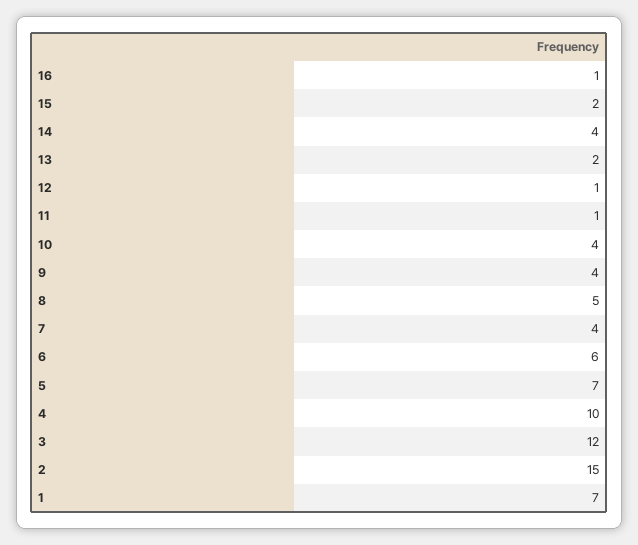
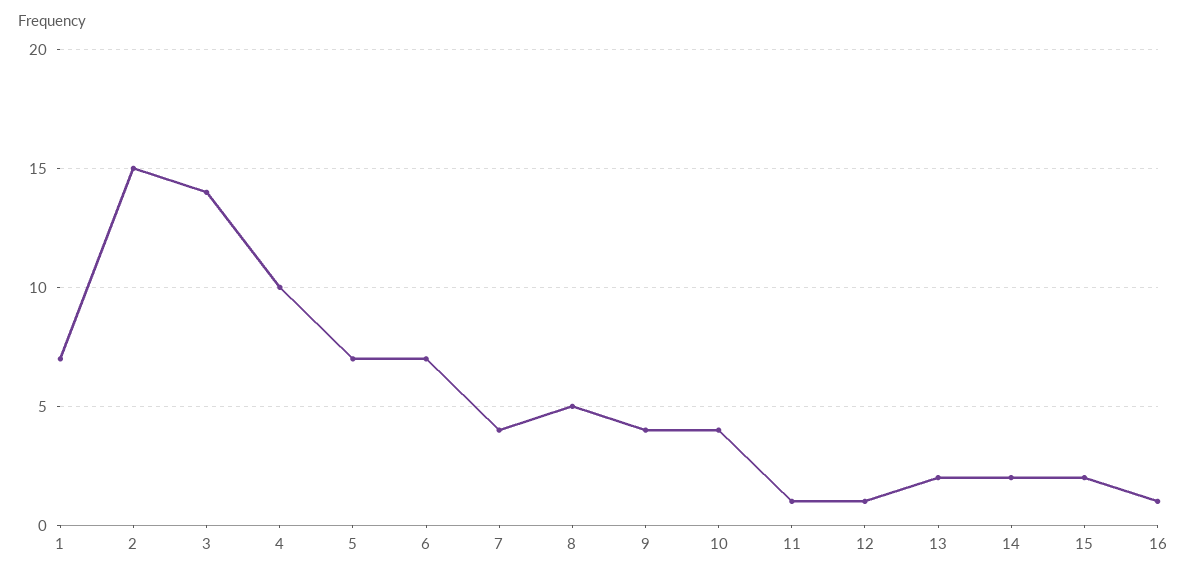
  {
    "16": 1,
    "15": 2,
-   "14": 4,
+   "14": 2,
    "13": 2,
    "12": 1,
    "11": 1,
    "10": 4,
    "9": 4,
    "8": 5,
    "7": 4,
-   "6": 6,
+   "6": 7,
    "5": 7,
    "4": 10,
-   "3": 12,
+   "3": 14,
    "2": 15,
    "1": 7
  }

